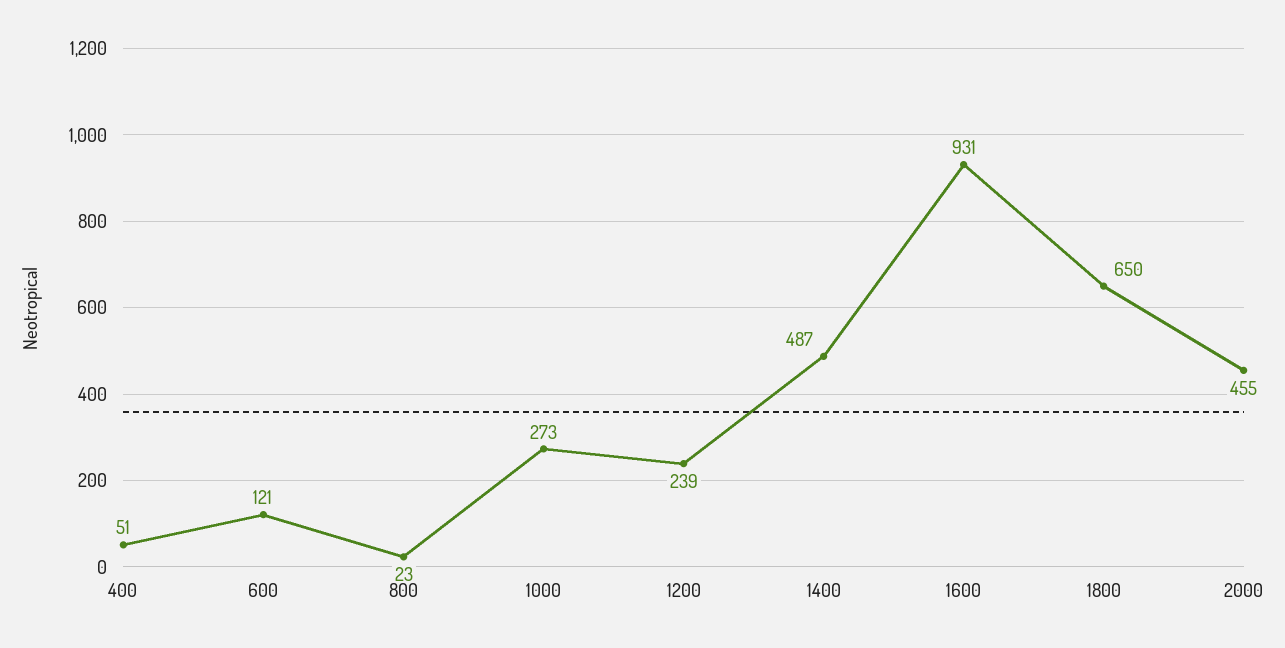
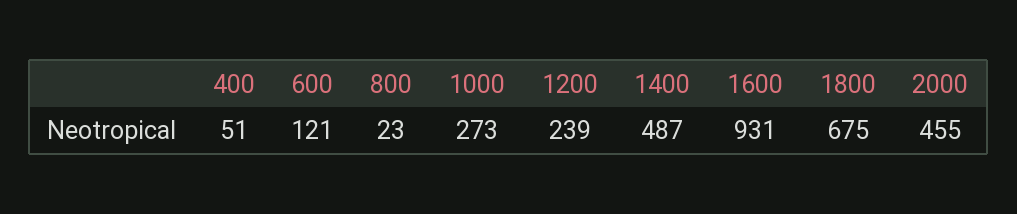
  {
    "400": 51,
    "600": 121,
    "800": 23,
    "1000": 273,
    "1200": 239,
    "1400": 487,
    "1600": 931,
-   "1800": 650,
+   "1800": 675,
    "2000": 455
  }

